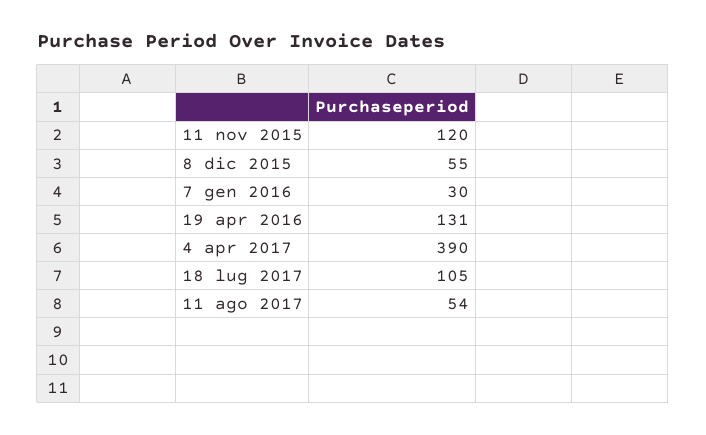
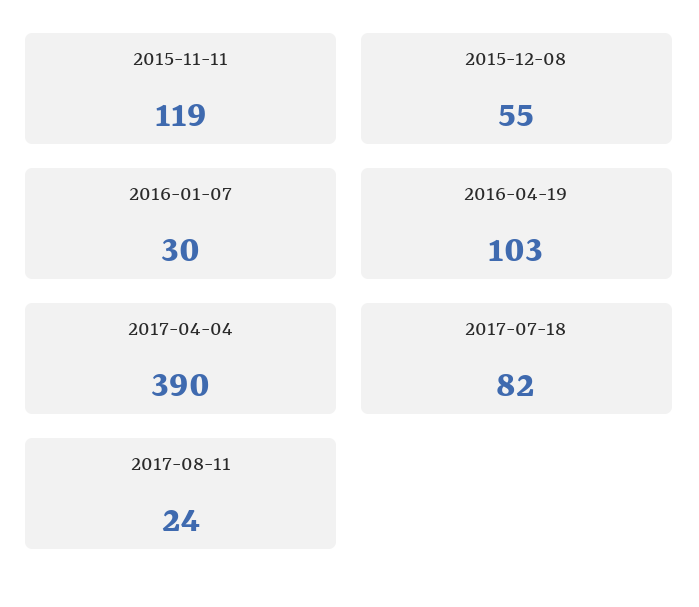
  {
-   "11 nov 2015": 120,
+   "11 nov 2015": 119,
    "8 dic 2015": 55,
    "7 gen 2016": 30,
-   "19 apr 2016": 131,
+   "19 apr 2016": 103,
    "4 apr 2017": 390,
-   "18 lug 2017": 105,
+   "18 lug 2017": 82,
-   "11 ago 2017": 54
+   "11 ago 2017": 24
  }

